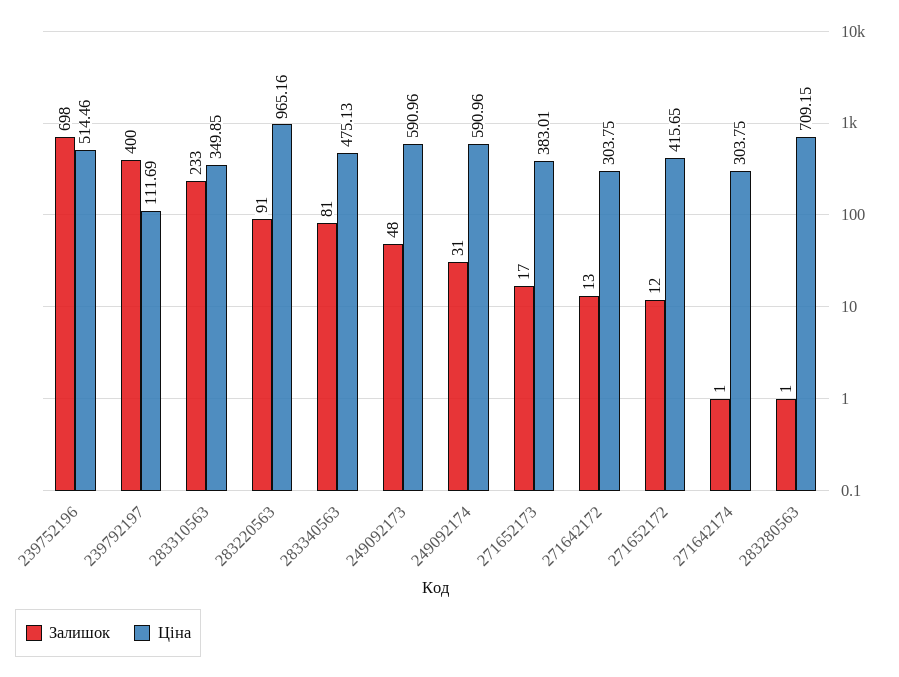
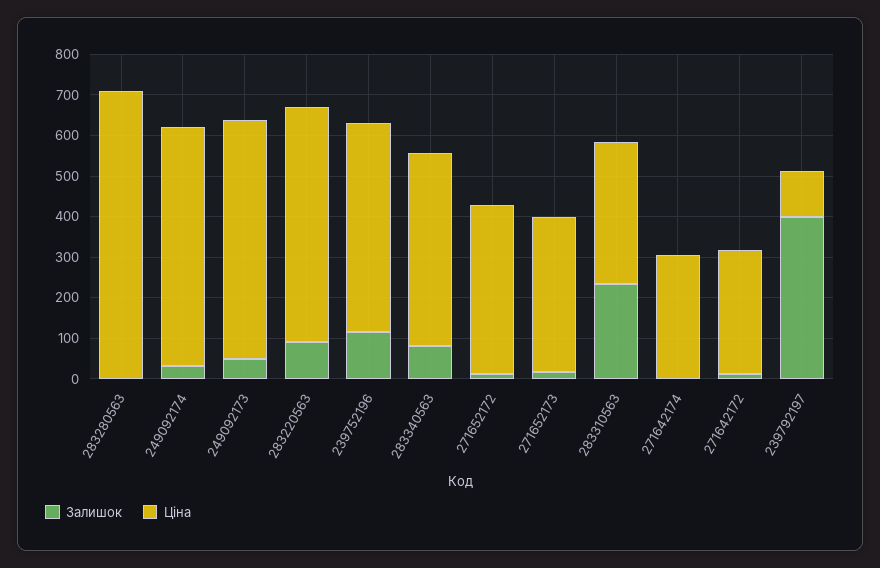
  {
    "Залишок": {
-     "239752196": 698,
+     "239752196": 120,
      "239792197": 400,
      "283310563": 233,
      "283220563": 91,
      "283340563": 81,
      "249092173": 48,
      "249092174": 31,
      "271652173": 17,
      "271642172": 13,
      "271652172": 12,
      "271642174": 1,
      "283280563": 1
    },
    "Ціна": {
      "239752196": 514.46,
      "239792197": 111.69,
      "283310563": 349.85,
-     "283220563": 965.16,
+     "283220563": 580,
      "283340563": 475.13,
      "249092173": 590.96,
      "249092174": 590.96,
      "271652173": 383.01,
      "271642172": 303.75,
      "271652172": 415.65,
      "271642174": 303.75,
      "283280563": 709.15
    }
  }

